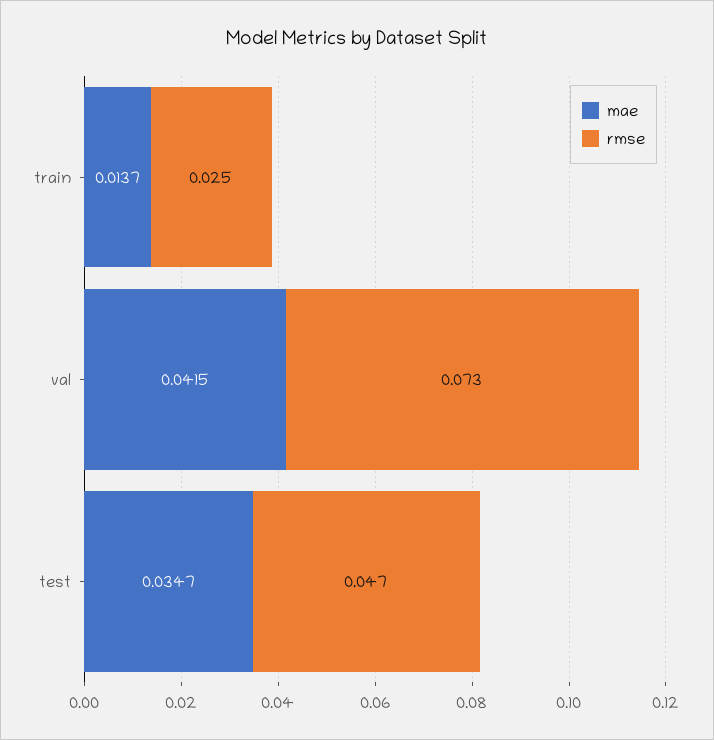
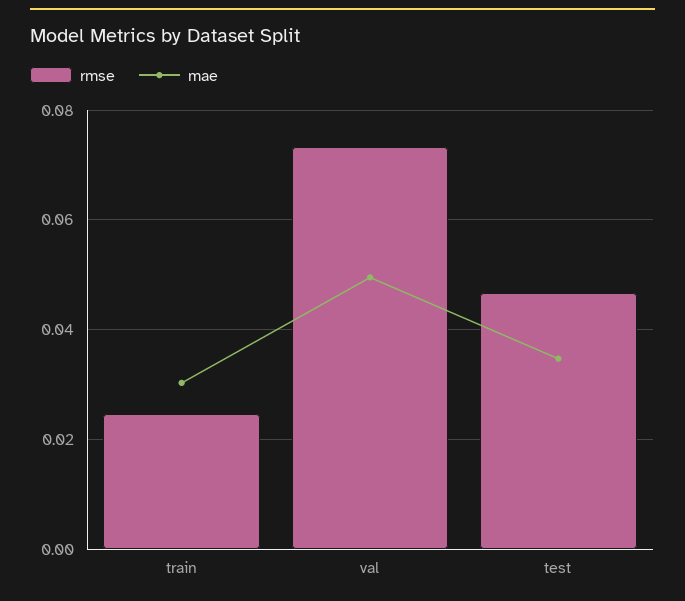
  {
    "mae": {
-     "train": 0.0137,
+     "train": 0.03,
-     "val": 0.0415,
+     "val": 0.05,
      "test": 0.0347
    },
    "rmse": {
      "train": 0.025,
      "val": 0.073,
      "test": 0.047
    }
  }

